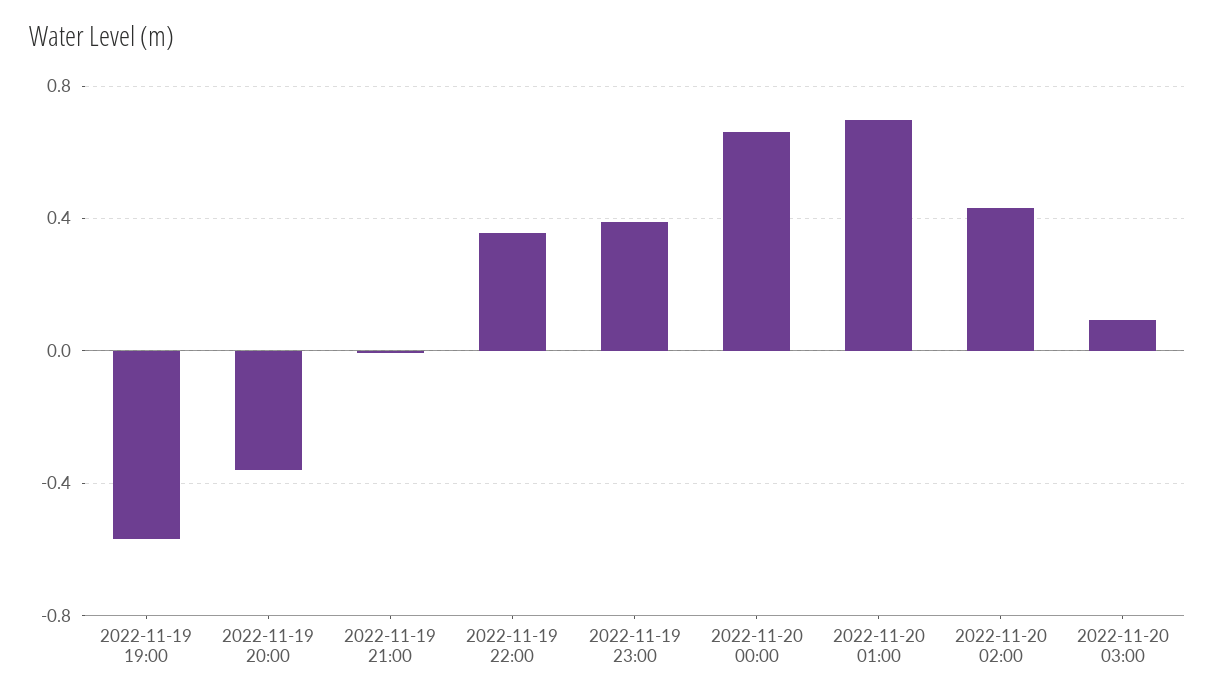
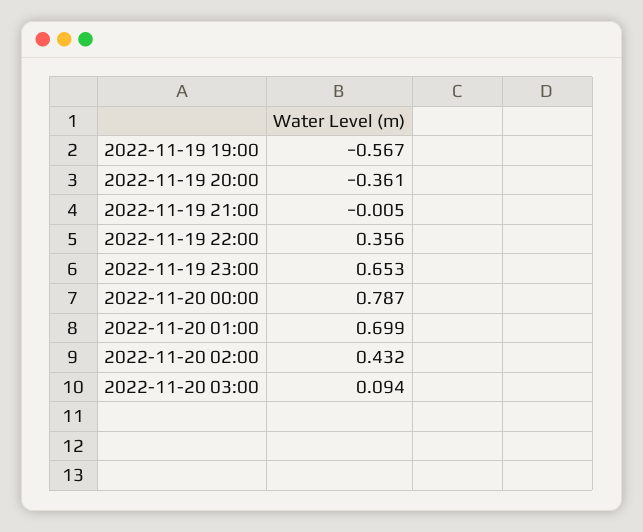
  {
    "2022-11-19 19:00": -0.567,
    "2022-11-19 20:00": -0.361,
    "2022-11-19 21:00": -0.005,
    "2022-11-19 22:00": 0.356,
-   "2022-11-19 23:00": 0.4,
+   "2022-11-19 23:00": 0.653,
-   "2022-11-20 00:00": 0.65,
+   "2022-11-20 00:00": 0.787,
    "2022-11-20 01:00": 0.699,
    "2022-11-20 02:00": 0.432,
    "2022-11-20 03:00": 0.094
  }

